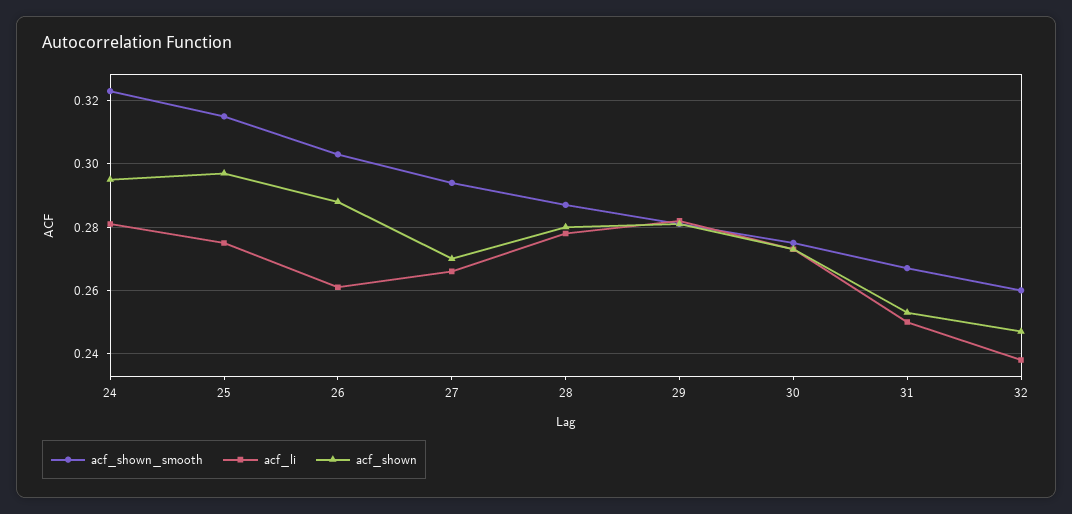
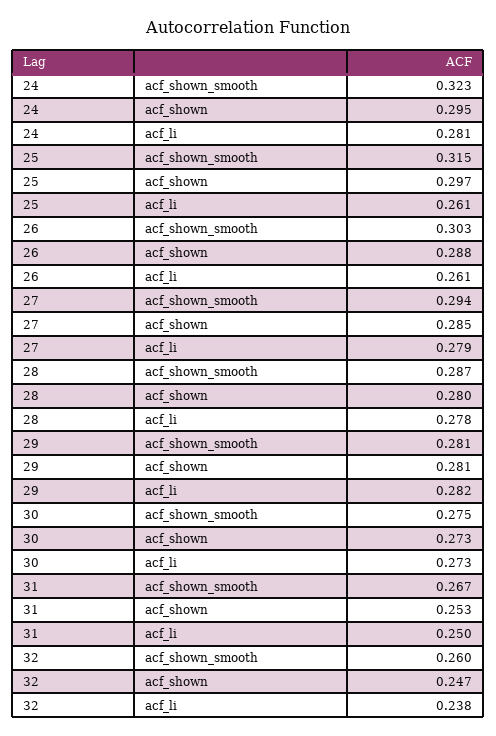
  {
    "acf_shown_smooth": {
      "24": 0.323,
      "25": 0.315,
      "26": 0.303,
      "27": 0.294,
      "28": 0.287,
      "29": 0.281,
      "30": 0.275,
      "31": 0.267,
      "32": 0.26
    },
    "acf_li": {
      "24": 0.281,
-     "25": 0.275,
+     "25": 0.261,
      "26": 0.261,
-     "27": 0.265,
+     "27": 0.279,
      "28": 0.278,
      "29": 0.282,
      "30": 0.273,
      "31": 0.25,
      "32": 0.238
    },
    "acf_shown": {
      "24": 0.295,
      "25": 0.297,
      "26": 0.288,
-     "27": 0.27,
+     "27": 0.285,
      "28": 0.28,
      "29": 0.281,
      "30": 0.273,
      "31": 0.253,
      "32": 0.247
    }
  }

